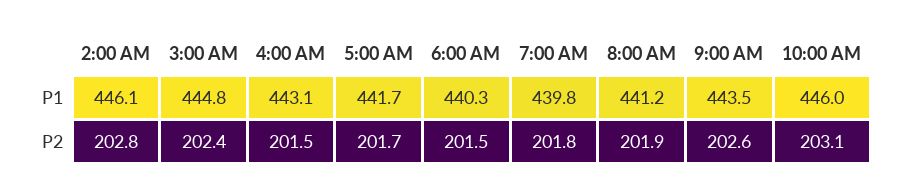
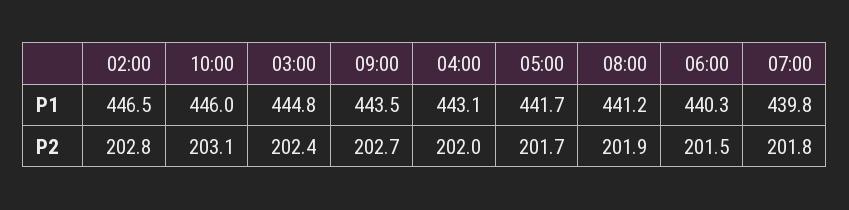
  {
    "2:00 AM": {
-     "P1": 446.1,
+     "P1": 446.5,
      "P2": 202.8
    },
    "3:00 AM": {
      "P1": 444.8,
      "P2": 202.4
    },
    "4:00 AM": {
      "P1": 443.1,
-     "P2": 201.5
+     "P2": 202
    },
    "5:00 AM": {
      "P1": 441.7,
      "P2": 201.7
    },
    "6:00 AM": {
      "P1": 440.3,
      "P2": 201.5
    },
    "7:00 AM": {
      "P1": 439.8,
      "P2": 201.8
    },
    "8:00 AM": {
      "P1": 441.2,
      "P2": 201.9
    },
    "9:00 AM": {
      "P1": 443.5,
-     "P2": 202.6
+     "P2": 202.7
    },
    "10:00 AM": {
      "P1": 446,
      "P2": 203.1
    }
  }

